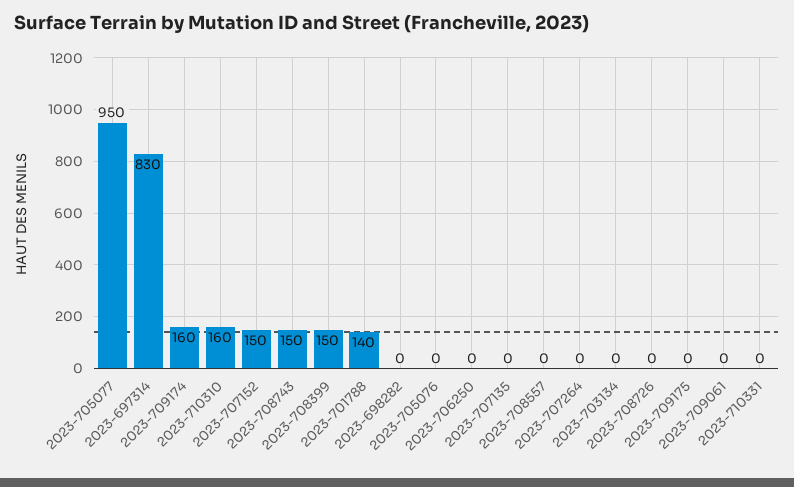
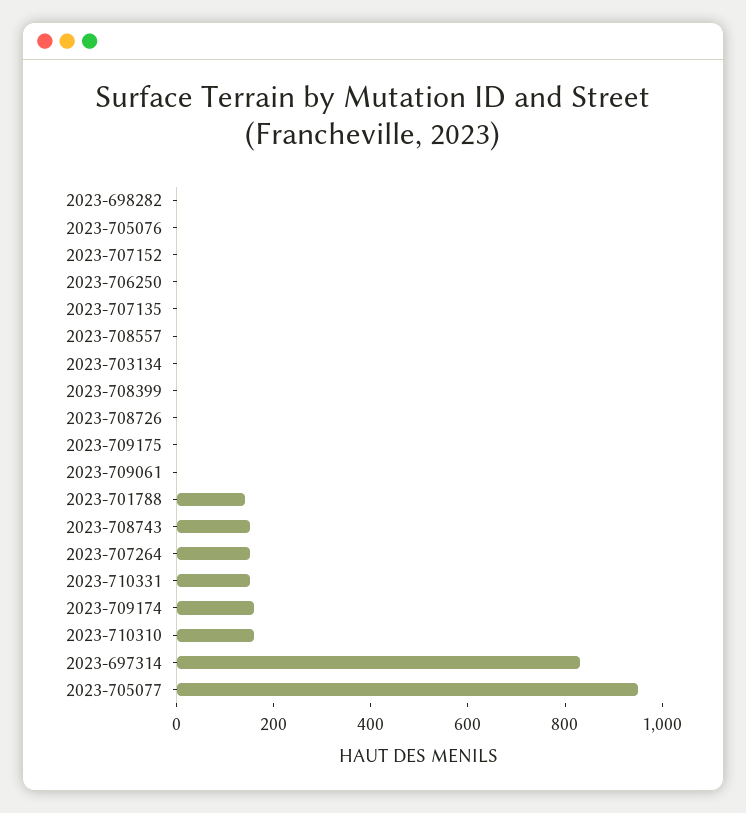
  {
    "2023-705077": 950,
    "2023-697314": 830,
    "2023-709174": 160,
    "2023-710310": 160,
-   "2023-707152": 150,
+   "2023-707152": 0,
    "2023-708743": 150,
-   "2023-708399": 150,
+   "2023-708399": 0,
    "2023-701788": 140,
    "2023-698282": 0,
    "2023-705076": 0,
    "2023-706250": 0,
    "2023-707135": 0,
    "2023-708557": 0,
-   "2023-707264": 0,
+   "2023-707264": 150,
    "2023-703134": 0,
    "2023-708726": 0,
    "2023-709175": 0,
    "2023-709061": 0,
-   "2023-710331": 0
+   "2023-710331": 150
  }

